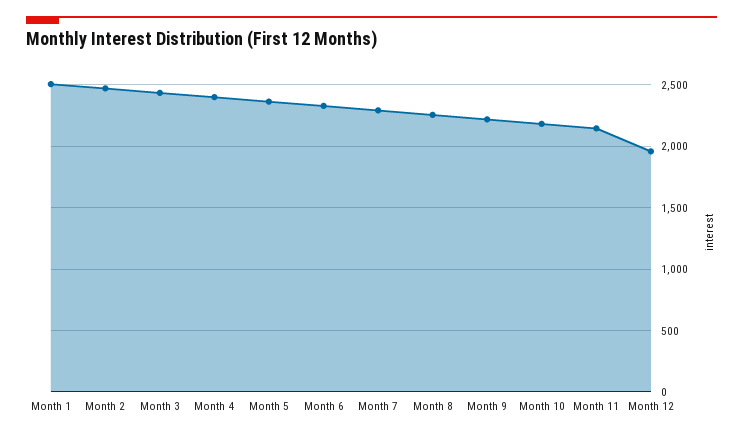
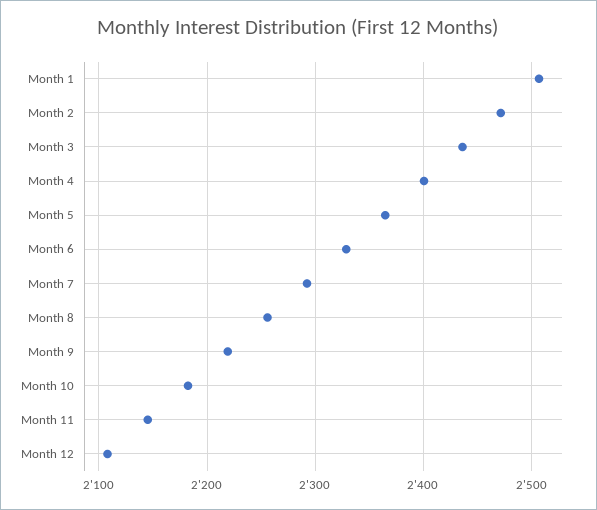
  {
    "Month 1": 2510,
    "Month 2": 2470,
    "Month 3": 2440,
    "Month 4": 2400,
    "Month 5": 2360,
    "Month 6": 2330,
    "Month 7": 2290,
    "Month 8": 2260,
    "Month 9": 2220,
    "Month 10": 2180,
    "Month 11": 2150,
-   "Month 12": 1950
+   "Month 12": 2110
  }

